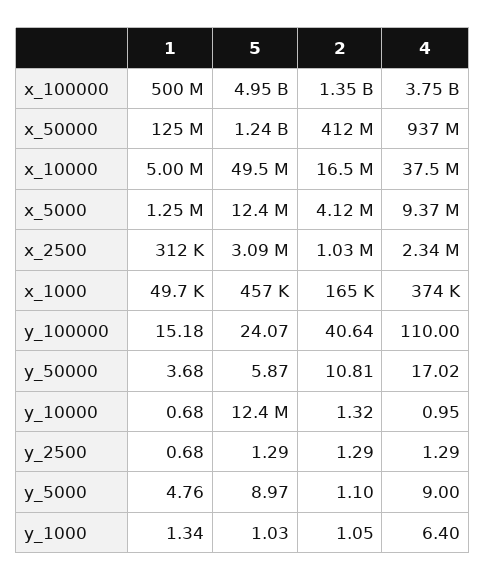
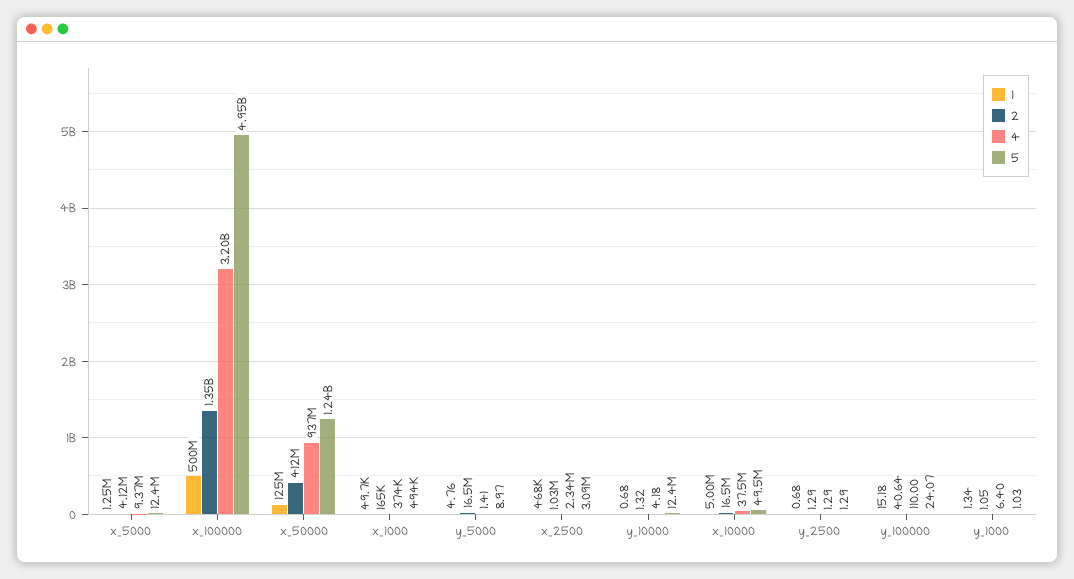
  {
    "1": {
      "x_100000": 500000000,
      "x_50000": 125000000,
      "x_10000": 5000000,
      "x_5000": 1250000,
-     "x_2500": 312000,
+     "x_2500": 468000,
      "x_1000": 49700,
      "y_100000": 15.18,
-     "y_50000": 3.68,
      "y_10000": 0.68,
      "y_2500": 0.68,
      "y_5000": 4.76,
      "y_1000": 1.34
    },
    "5": {
      "x_100000": 4950000000,
      "x_50000": 1240000000,
      "x_10000": 49500000,
      "x_5000": 12400000,
      "x_2500": 3090000,
-     "x_1000": 457000,
+     "x_1000": 494000,
      "y_100000": 24.07,
-     "y_50000": 5.87,
      "y_10000": 12400000,
      "y_2500": 1.29,
      "y_5000": 8.97,
      "y_1000": 1.03
    },
    "2": {
      "x_100000": 1350000000,
      "x_50000": 412000000,
      "x_10000": 16500000,
      "x_5000": 4120000,
      "x_2500": 1030000,
      "x_1000": 165000,
      "y_100000": 40.64,
-     "y_50000": 10.81,
      "y_10000": 1.32,
      "y_2500": 1.29,
-     "y_5000": 1.1,
+     "y_5000": 16500000,
      "y_1000": 1.05
    },
    "4": {
-     "x_100000": 3750000000,
+     "x_100000": 3200000000,
      "x_50000": 937000000,
      "x_10000": 37500000,
      "x_5000": 9370000,
      "x_2500": 2340000,
      "x_1000": 374000,
      "y_100000": 110,
-     "y_50000": 17.02,
-     "y_10000": 0.95,
+     "y_10000": 4.18,
      "y_2500": 1.29,
-     "y_5000": 9,
+     "y_5000": 1.41,
      "y_1000": 6.4
    }
  }

